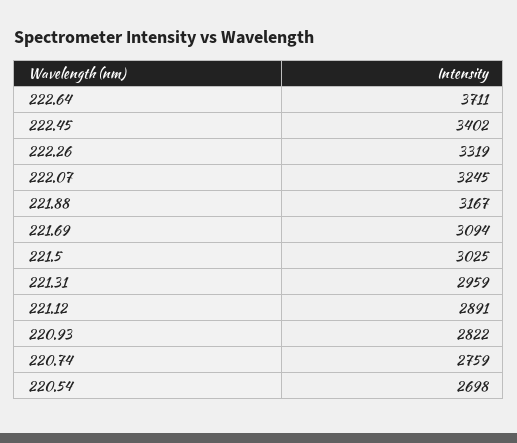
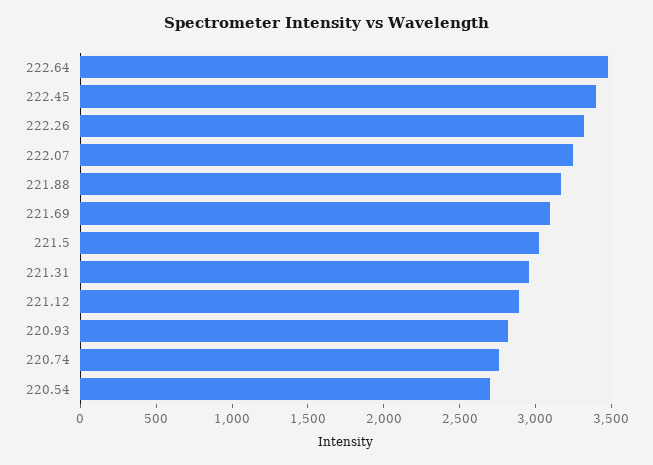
  {
-   "222.64": 3711,
+   "222.64": 3500,
    "222.45": 3402,
    "222.26": 3319,
    "222.07": 3245,
    "221.88": 3167,
    "221.69": 3094,
    "221.5": 3025,
    "221.31": 2959,
    "221.12": 2891,
    "220.93": 2822,
    "220.74": 2759,
    "220.54": 2698
  }

